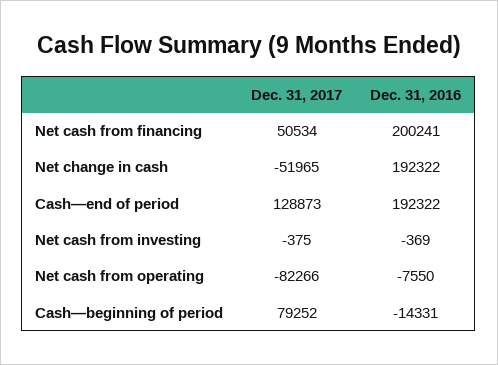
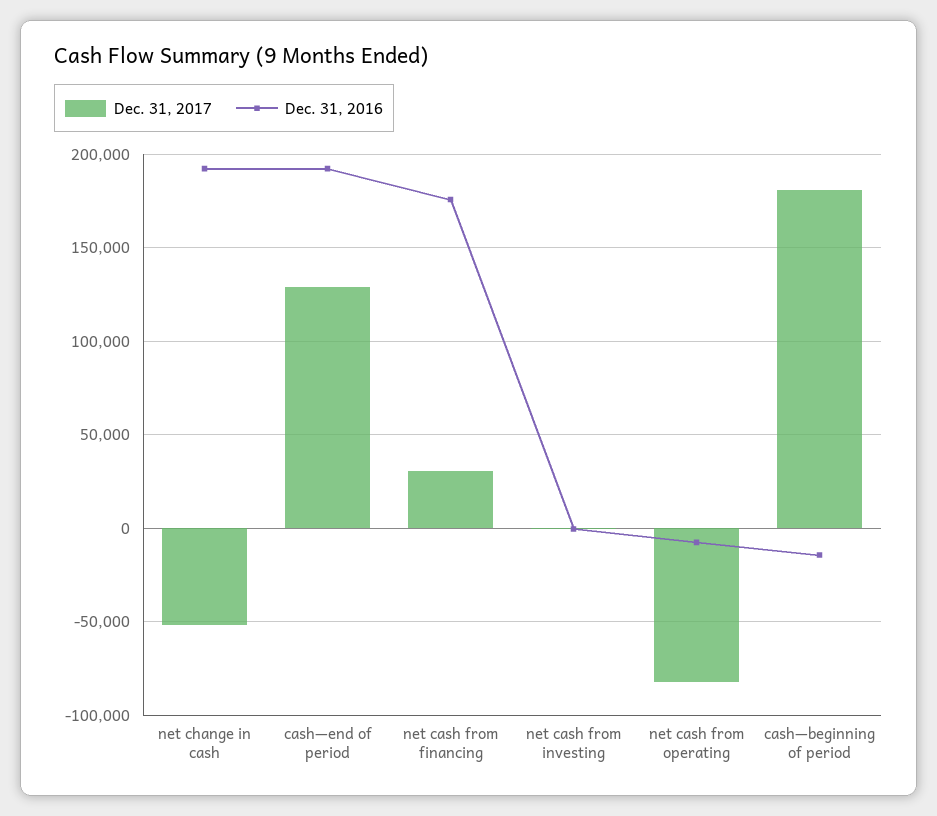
  {
    "Dec. 31, 2017": {
-     "Net cash from financing": 50534,
+     "Net cash from financing": 30000,
      "Net change in cash": -51965,
      "Cash—end of period": 128873,
      "Net cash from investing": -375,
      "Net cash from operating": -82266,
-     "Cash—beginning of period": 79252
+     "Cash—beginning of period": 180000
    },
    "Dec. 31, 2016": {
-     "Net cash from financing": 200241,
+     "Net cash from financing": 175000,
      "Net change in cash": 192322,
      "Cash—end of period": 192322,
      "Net cash from investing": -369,
      "Net cash from operating": -7550,
      "Cash—beginning of period": -14331
    }
  }

